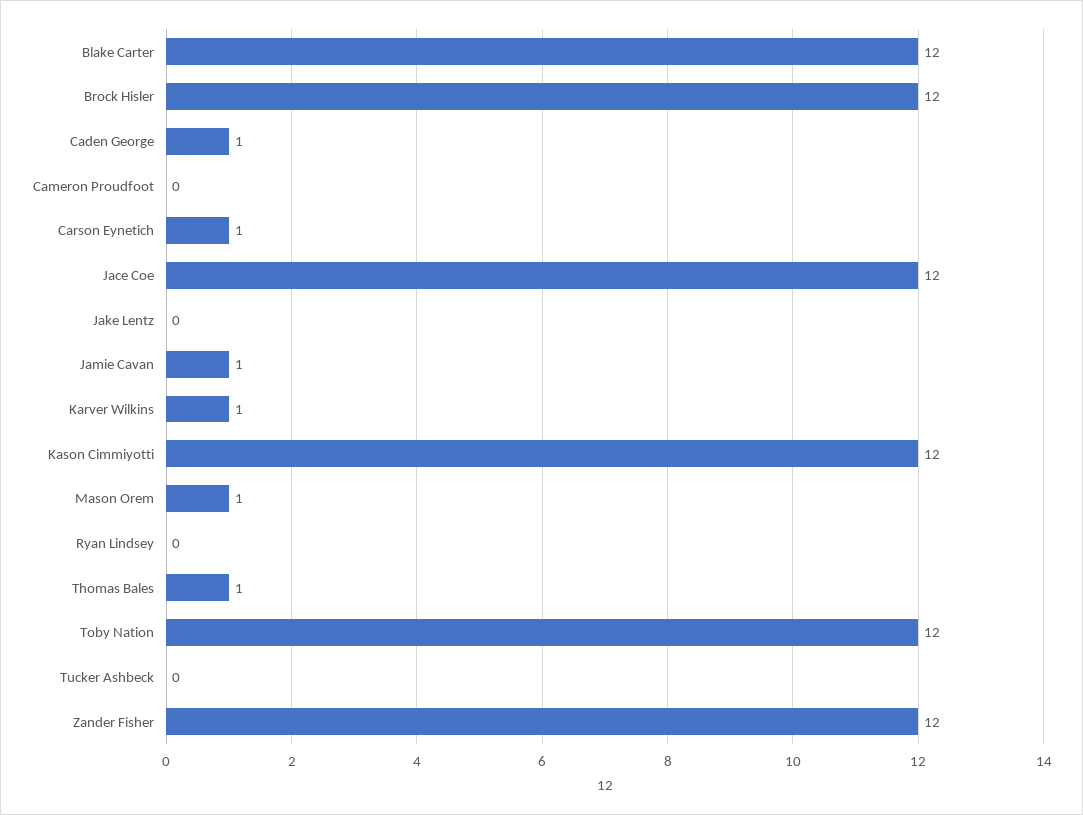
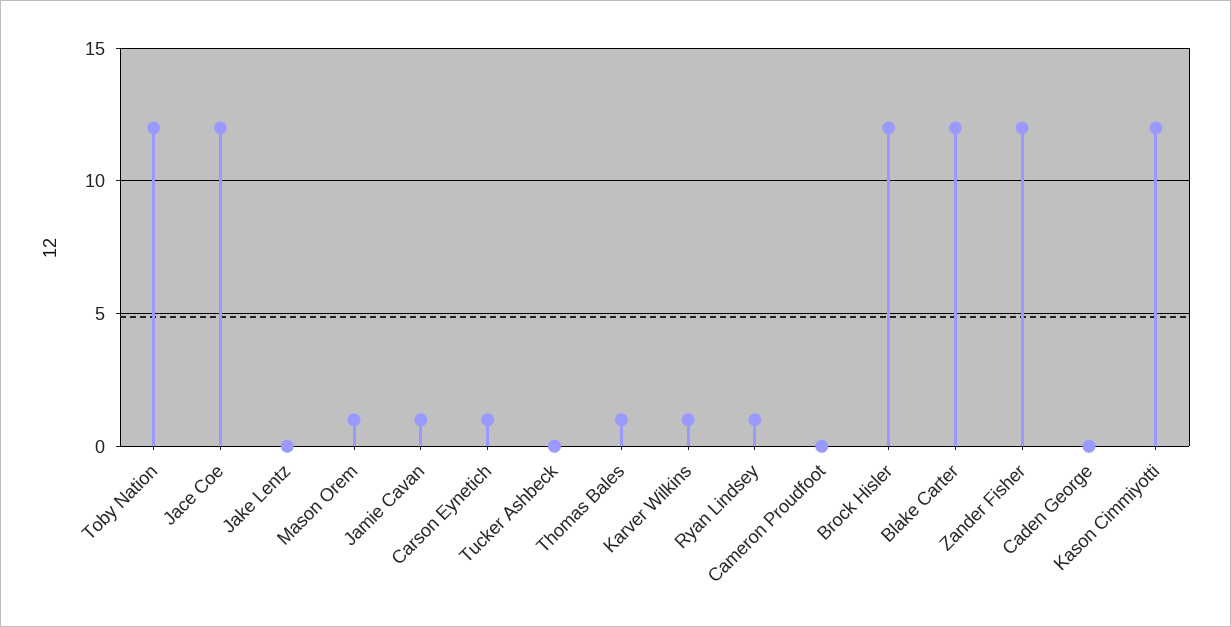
  {
    "Blake Carter": 12,
    "Brock Hisler": 12,
-   "Caden George": 1,
+   "Caden George": 0,
    "Cameron Proudfoot": 0,
    "Carson Eynetich": 1,
    "Jace Coe": 12,
    "Jake Lentz": 0,
    "Jamie Cavan": 1,
    "Karver Wilkins": 1,
    "Kason Cimmiyotti": 12,
    "Mason Orem": 1,
-   "Ryan Lindsey": 0,
+   "Ryan Lindsey": 1,
    "Thomas Bales": 1,
    "Toby Nation": 12,
    "Tucker Ashbeck": 0,
    "Zander Fisher": 12
  }

